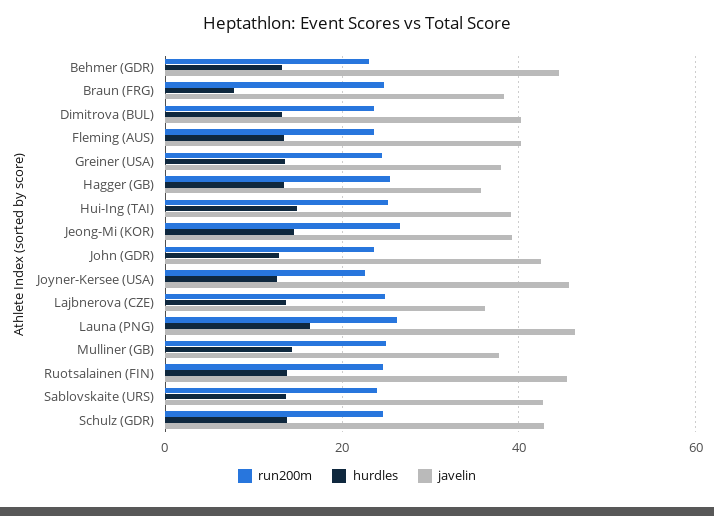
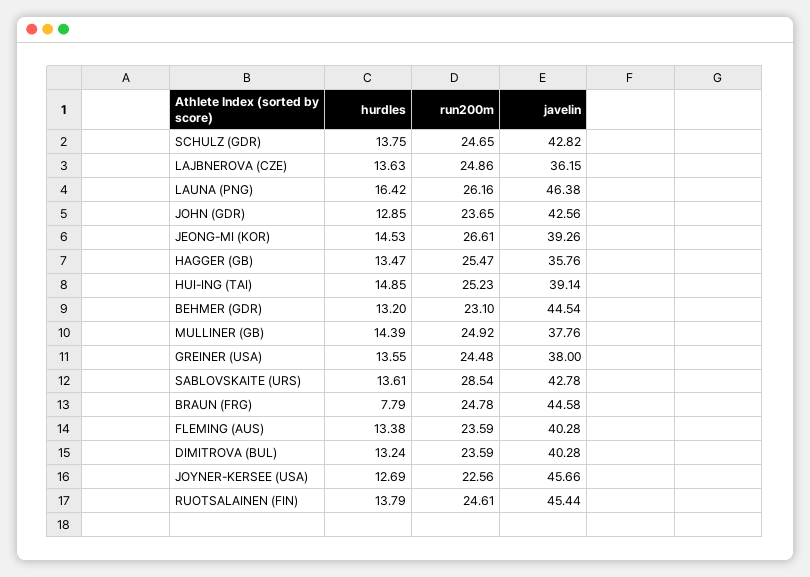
  {
    "run200m": {
      "Behmer (GDR)": 23.1,
      "Braun (FRG)": 24.78,
      "Dimitrova (BUL)": 23.59,
      "Fleming (AUS)": 23.59,
      "Greiner (USA)": 24.48,
      "Hagger (GB)": 25.47,
      "Hui-Ing (TAI)": 25.23,
      "Jeong-Mi (KOR)": 26.61,
      "John (GDR)": 23.65,
      "Joyner-Kersee (USA)": 22.56,
      "Lajbnerova (CZE)": 24.86,
      "Launa (PNG)": 26.16,
      "Mulliner (GB)": 24.92,
      "Ruotsalainen (FIN)": 24.61,
-     "Sablovskaite (URS)": 24,
+     "Sablovskaite (URS)": 28.54,
      "Schulz (GDR)": 24.65
    },
    "hurdles": {
      "Behmer (GDR)": 13.2,
      "Braun (FRG)": 7.79,
      "Dimitrova (BUL)": 13.24,
      "Fleming (AUS)": 13.38,
      "Greiner (USA)": 13.55,
      "Hagger (GB)": 13.47,
      "Hui-Ing (TAI)": 14.85,
      "Jeong-Mi (KOR)": 14.53,
      "John (GDR)": 12.85,
      "Joyner-Kersee (USA)": 12.69,
      "Lajbnerova (CZE)": 13.63,
      "Launa (PNG)": 16.42,
      "Mulliner (GB)": 14.39,
      "Ruotsalainen (FIN)": 13.79,
      "Sablovskaite (URS)": 13.61,
      "Schulz (GDR)": 13.75
    },
    "javelin": {
      "Behmer (GDR)": 44.54,
-     "Braun (FRG)": 38,
+     "Braun (FRG)": 44.58,
      "Dimitrova (BUL)": 40.28,
      "Fleming (AUS)": 40.28,
      "Greiner (USA)": 38,
      "Hagger (GB)": 35.76,
      "Hui-Ing (TAI)": 39.14,
      "Jeong-Mi (KOR)": 39.26,
      "John (GDR)": 42.56,
      "Joyner-Kersee (USA)": 45.66,
      "Lajbnerova (CZE)": 36.15,
      "Launa (PNG)": 46.38,
      "Mulliner (GB)": 37.76,
      "Ruotsalainen (FIN)": 45.44,
      "Sablovskaite (URS)": 42.78,
      "Schulz (GDR)": 42.82
    }
  }

